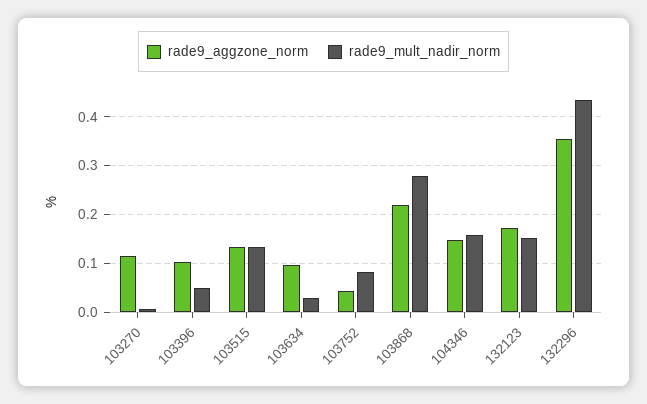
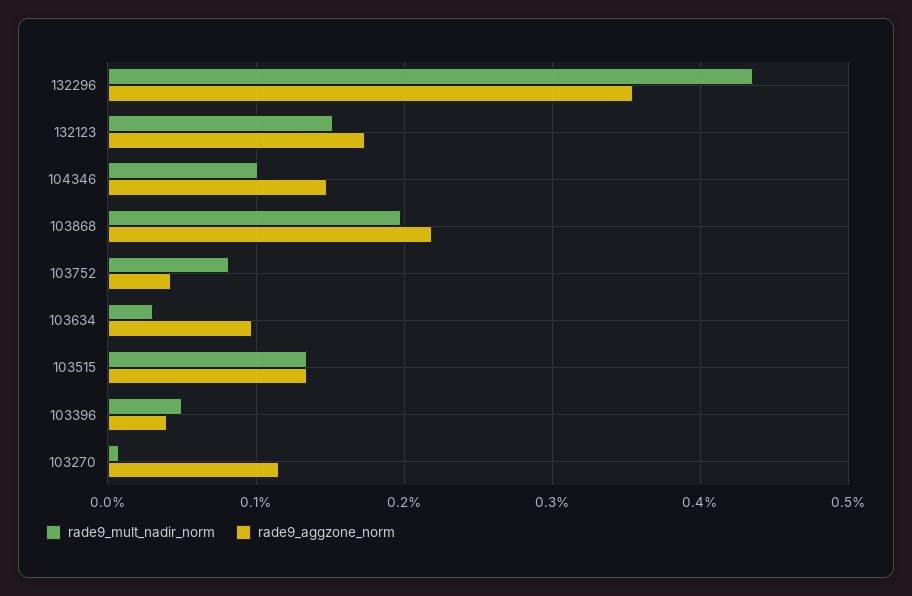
  {
    "rade9_aggzone_norm": {
      "103270": 0.12,
-     "103396": 0.1,
+     "103396": 0.04,
      "103515": 0.13,
      "103634": 0.1,
      "103752": 0.04,
      "103868": 0.22,
      "104346": 0.15,
      "132123": 0.17,
      "132296": 0.35
    },
    "rade9_mult_nadir_norm": {
      "103270": 0.01,
      "103396": 0.05,
      "103515": 0.13,
      "103634": 0.03,
      "103752": 0.08,
-     "103868": 0.28,
+     "103868": 0.2,
-     "104346": 0.16,
+     "104346": 0.1,
      "132123": 0.15,
      "132296": 0.44
    }
  }

